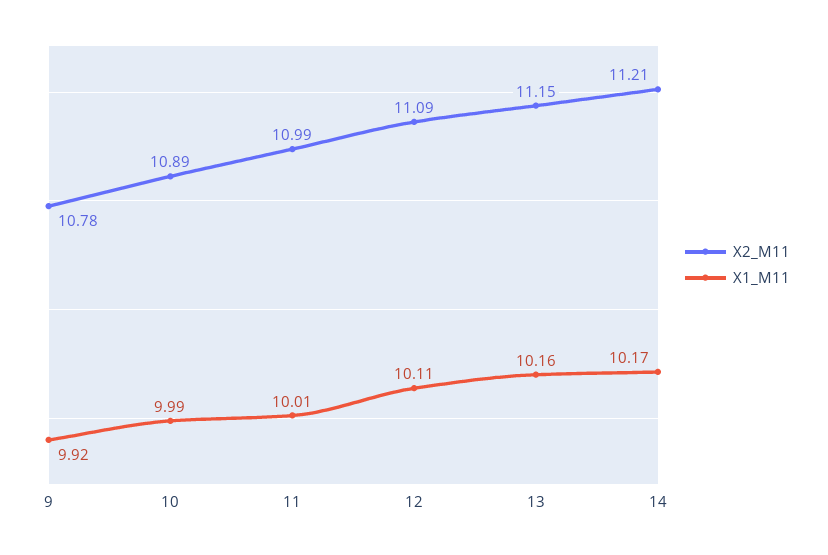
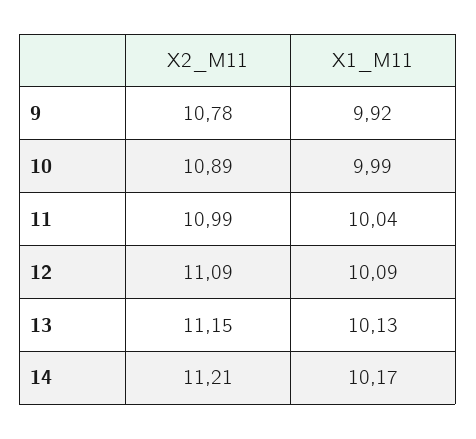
  {
    "X2_M11": {
      "9": 10.78,
      "10": 10.89,
      "11": 10.99,
      "12": 11.09,
      "13": 11.15,
      "14": 11.21
    },
    "X1_M11": {
      "9": 9.92,
      "10": 9.99,
-     "11": 10.01,
+     "11": 10.04,
-     "12": 10.11,
+     "12": 10.09,
-     "13": 10.16,
+     "13": 10.13,
      "14": 10.17
    }
  }

